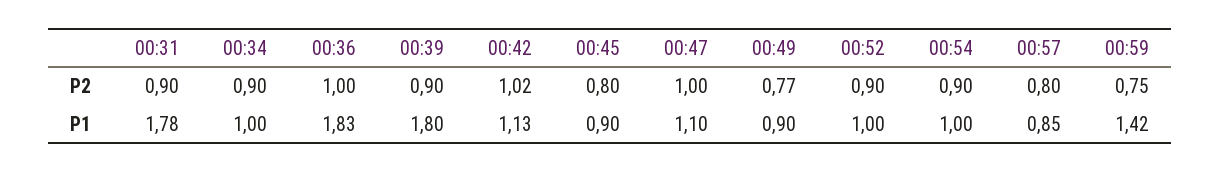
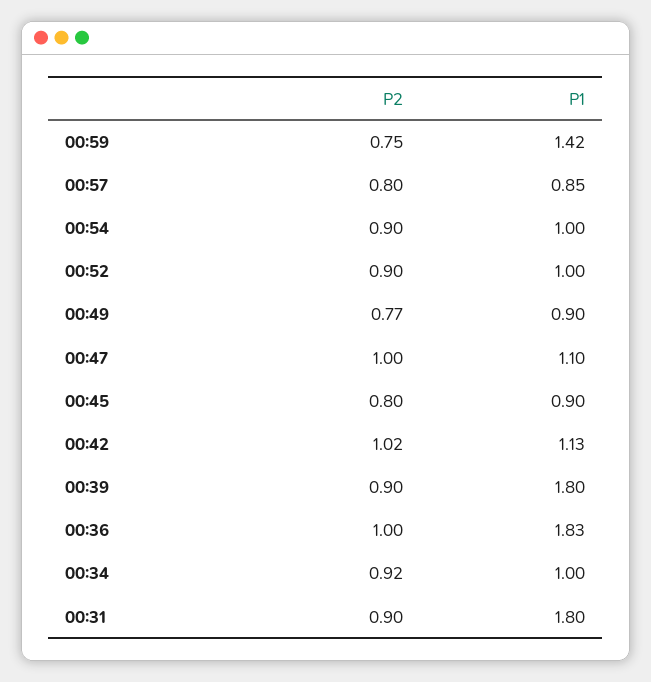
  {
    "00:31": {
      "P2": 0.9,
-     "P1": 1.78
+     "P1": 1.8
    },
    "00:34": {
-     "P2": 0.9,
+     "P2": 0.92,
      "P1": 1
    },
    "00:36": {
      "P2": 1,
      "P1": 1.83
    },
    "00:39": {
      "P2": 0.9,
      "P1": 1.8
    },
    "00:42": {
      "P2": 1.02,
      "P1": 1.13
    },
    "00:45": {
      "P2": 0.8,
      "P1": 0.9
    },
    "00:47": {
      "P2": 1,
      "P1": 1.1
    },
    "00:49": {
      "P2": 0.77,
      "P1": 0.9
    },
    "00:52": {
      "P2": 0.9,
      "P1": 1
    },
    "00:54": {
      "P2": 0.9,
      "P1": 1
    },
    "00:57": {
      "P2": 0.8,
      "P1": 0.85
    },
    "00:59": {
      "P2": 0.75,
      "P1": 1.42
    }
  }

